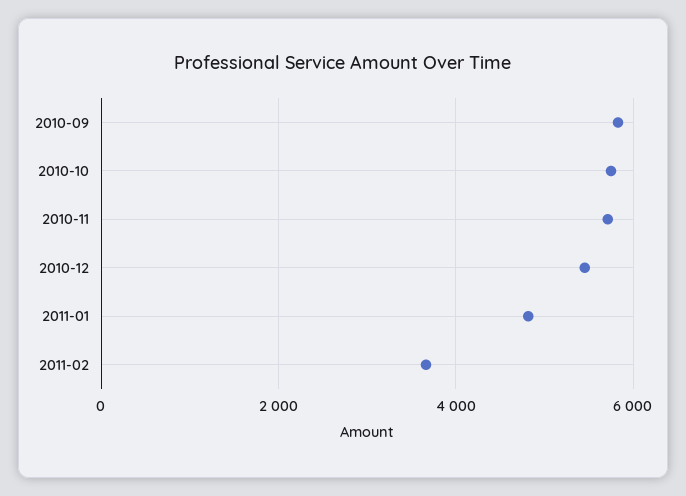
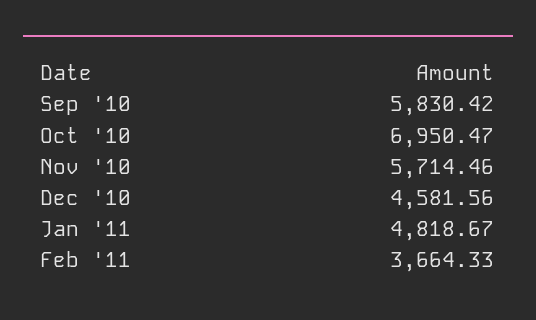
  {
    "2010-09": 5830.42,
-   "2010-10": 5800,
+   "2010-10": 6950.47,
    "2010-11": 5714.46,
-   "2010-12": 5400,
+   "2010-12": 4581.56,
    "2011-01": 4818.67,
    "2011-02": 3664.33
  }

